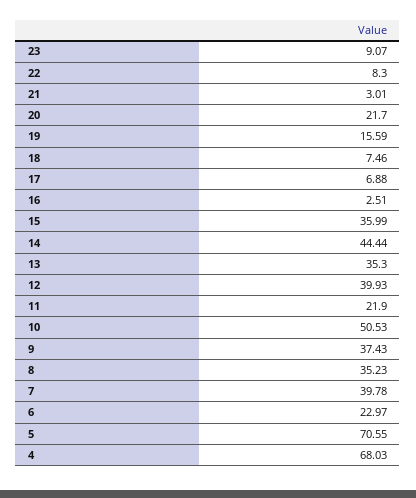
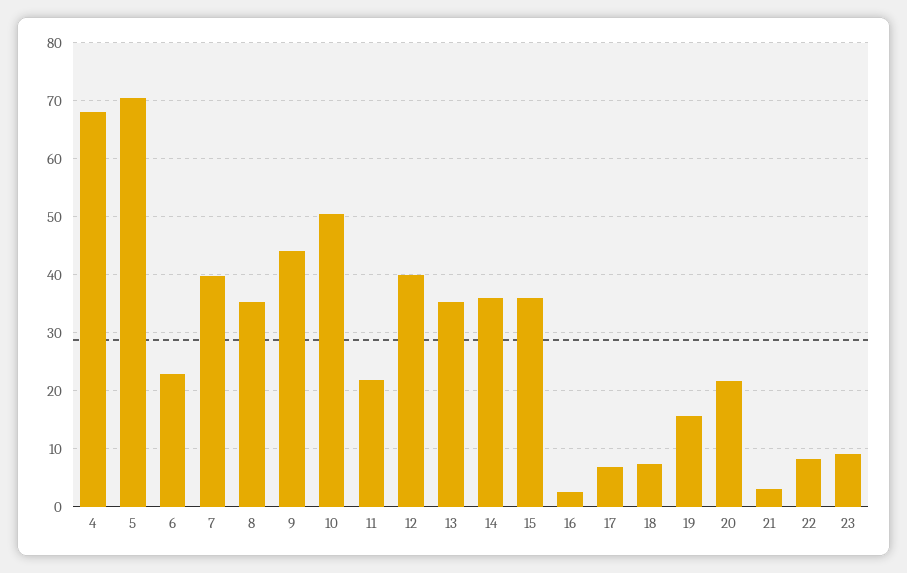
  {
    "23": 9.07,
    "22": 8.3,
    "21": 3.01,
    "20": 21.7,
    "19": 15.59,
    "18": 7.46,
    "17": 6.88,
    "16": 2.51,
    "15": 35.99,
-   "14": 44.44,
+   "14": 36,
    "13": 35.3,
    "12": 39.93,
    "11": 21.9,
    "10": 50.53,
-   "9": 37.43,
+   "9": 44,
    "8": 35.23,
    "7": 39.78,
    "6": 22.97,
    "5": 70.55,
    "4": 68.03
  }

